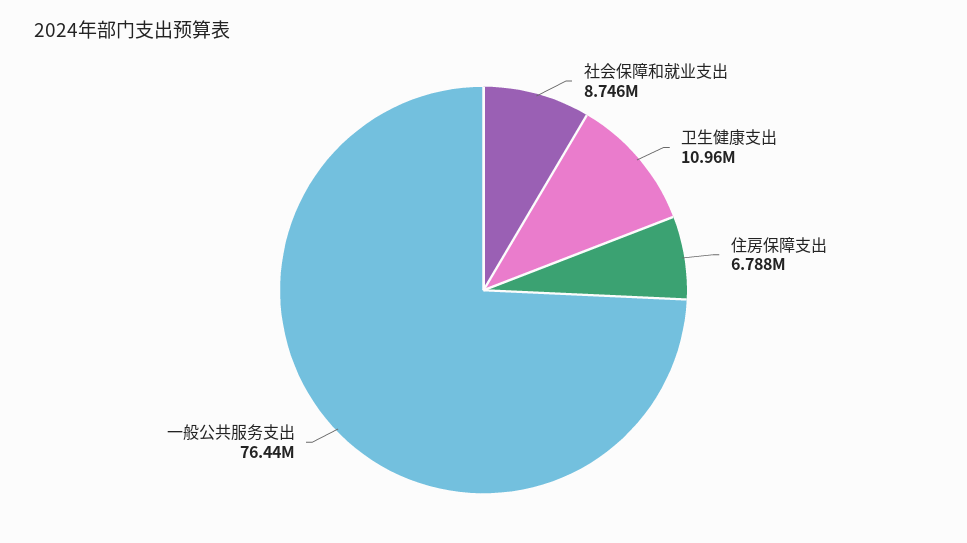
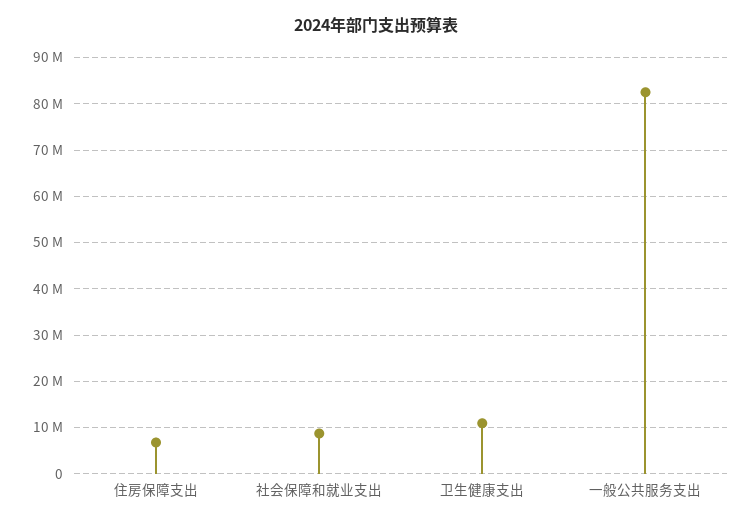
  {
    "社会保障和就业支出": 8746000,
    "卫生健康支出": 10960000,
    "住房保障支出": 6788000,
-   "一般公共服务支出": 76440000
+   "一般公共服务支出": 82000000
  }

